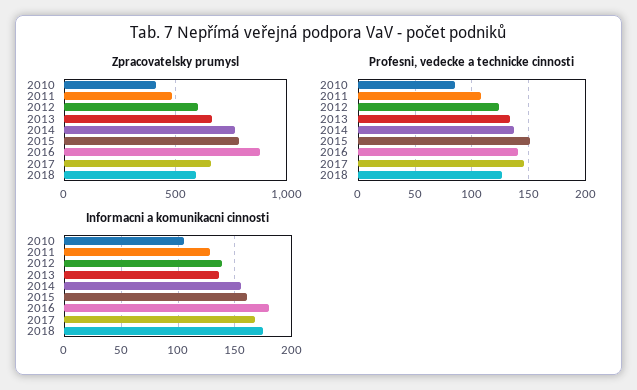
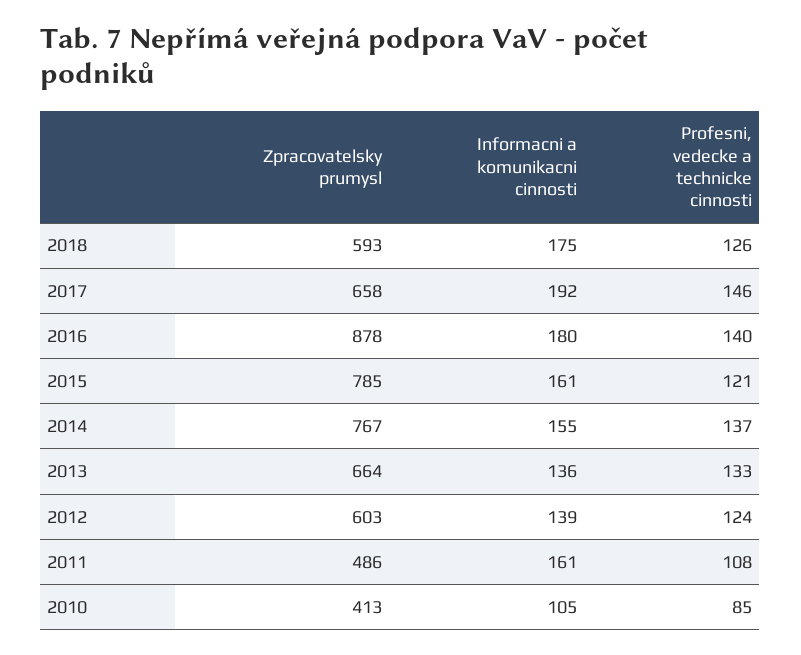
  {
    "Zpracovatelsky prumysl": {
      "2010": 413,
      "2011": 486,
      "2012": 603,
      "2013": 664,
      "2014": 767,
      "2015": 785,
      "2016": 878,
      "2017": 658,
      "2018": 593
    },
    "Profesni, vedecke a technicke cinnosti": {
      "2010": 85,
      "2011": 108,
      "2012": 124,
      "2013": 133,
      "2014": 137,
-     "2015": 150,
+     "2015": 121,
      "2016": 140,
      "2017": 146,
      "2018": 126
    },
    "Informacni a komunikacni cinnosti": {
      "2010": 105,
-     "2011": 130,
+     "2011": 161,
      "2012": 139,
      "2013": 136,
      "2014": 155,
      "2015": 161,
      "2016": 180,
-     "2017": 170,
+     "2017": 192,
      "2018": 175
    }
  }

